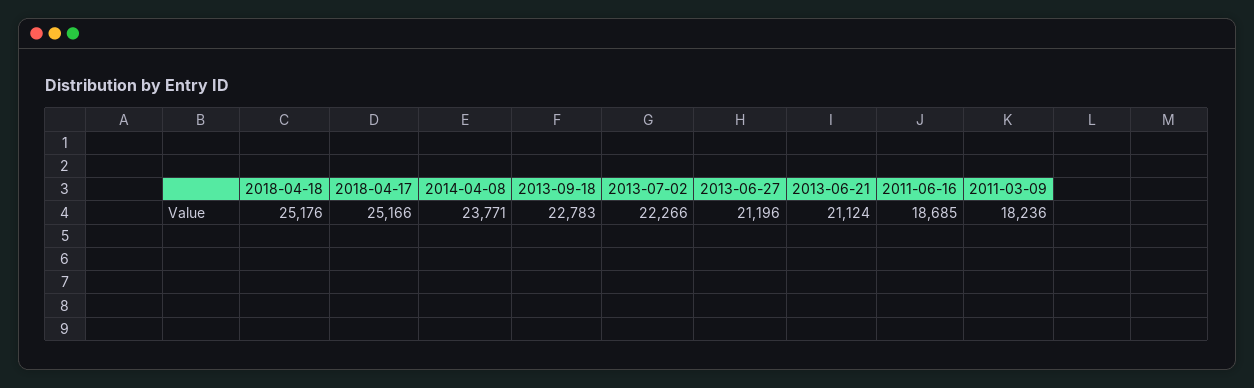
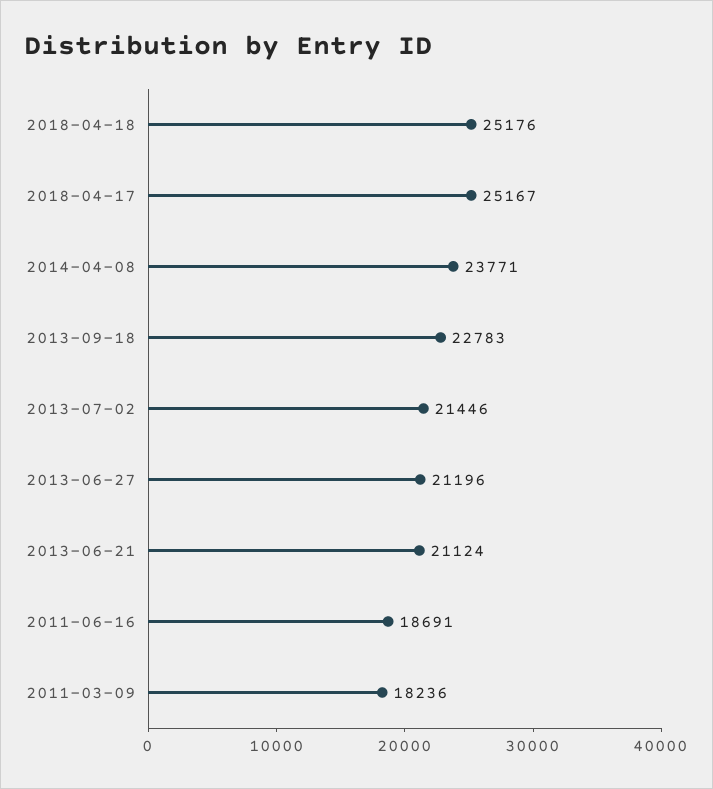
  {
    "2018-04-18": 25176,
-   "2018-04-17": 25166,
+   "2018-04-17": 25167,
    "2014-04-08": 23771,
    "2013-09-18": 22783,
-   "2013-07-02": 22266,
+   "2013-07-02": 21446,
    "2013-06-27": 21196,
    "2013-06-21": 21124,
-   "2011-06-16": 18685,
+   "2011-06-16": 18691,
    "2011-03-09": 18236
  }

